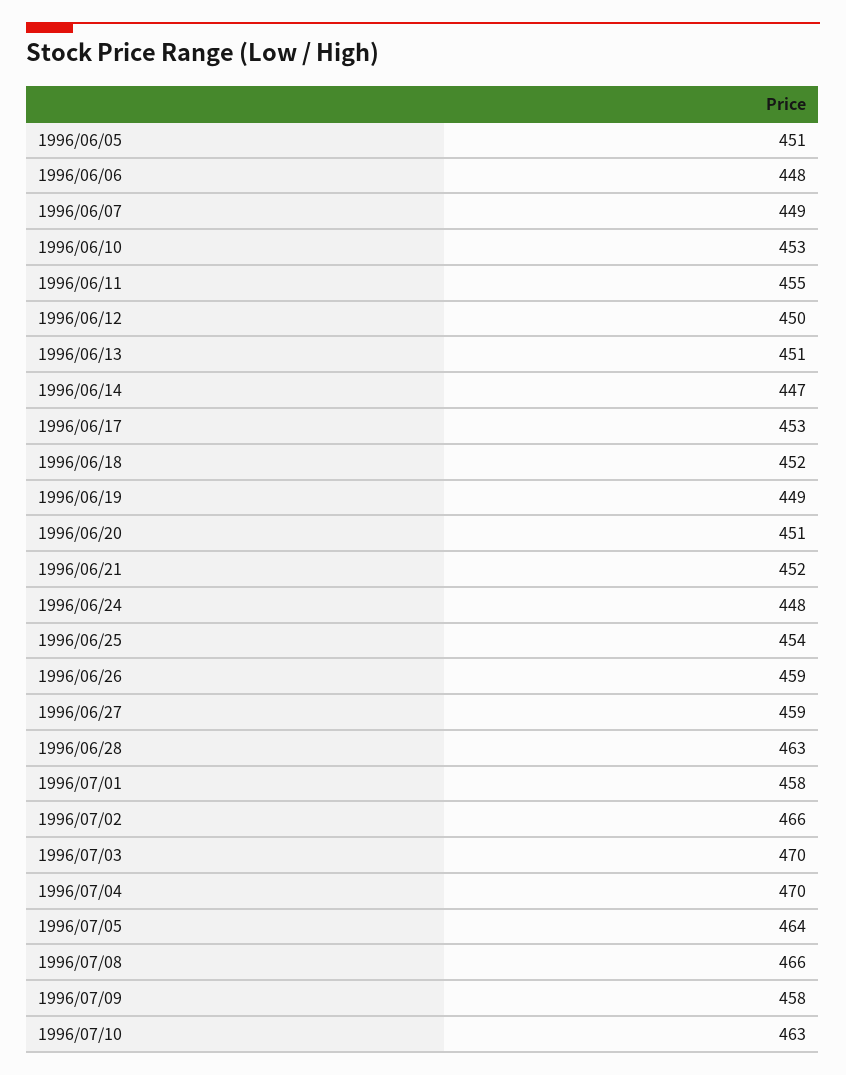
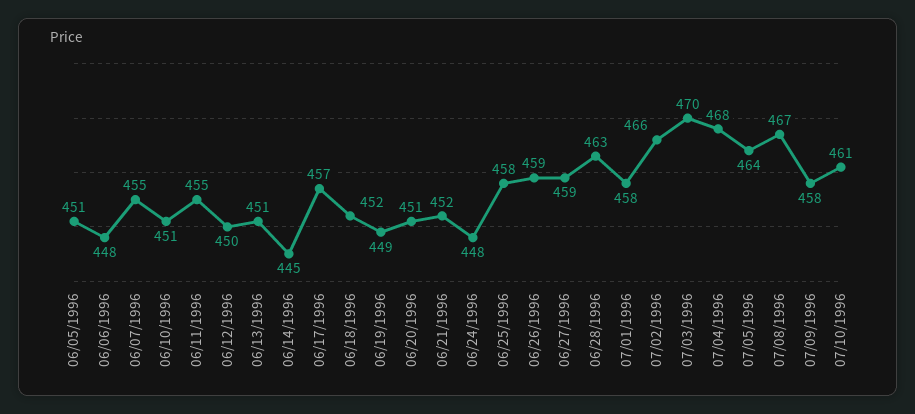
  {
    "1996/06/05": 451,
    "1996/06/06": 448,
-   "1996/06/07": 449,
+   "1996/06/07": 455,
-   "1996/06/10": 453,
+   "1996/06/10": 451,
    "1996/06/11": 455,
    "1996/06/12": 450,
    "1996/06/13": 451,
-   "1996/06/14": 447,
+   "1996/06/14": 445,
-   "1996/06/17": 453,
+   "1996/06/17": 457,
    "1996/06/18": 452,
    "1996/06/19": 449,
    "1996/06/20": 451,
    "1996/06/21": 452,
    "1996/06/24": 448,
-   "1996/06/25": 454,
+   "1996/06/25": 458,
    "1996/06/26": 459,
    "1996/06/27": 459,
    "1996/06/28": 463,
    "1996/07/01": 458,
    "1996/07/02": 466,
    "1996/07/03": 470,
-   "1996/07/04": 470,
+   "1996/07/04": 468,
    "1996/07/05": 464,
-   "1996/07/08": 466,
+   "1996/07/08": 467,
    "1996/07/09": 458,
-   "1996/07/10": 463
+   "1996/07/10": 461
  }

